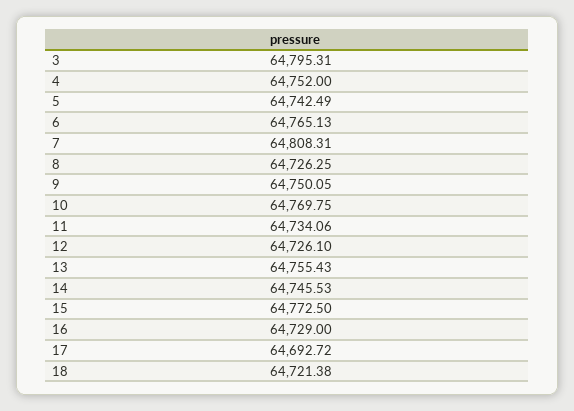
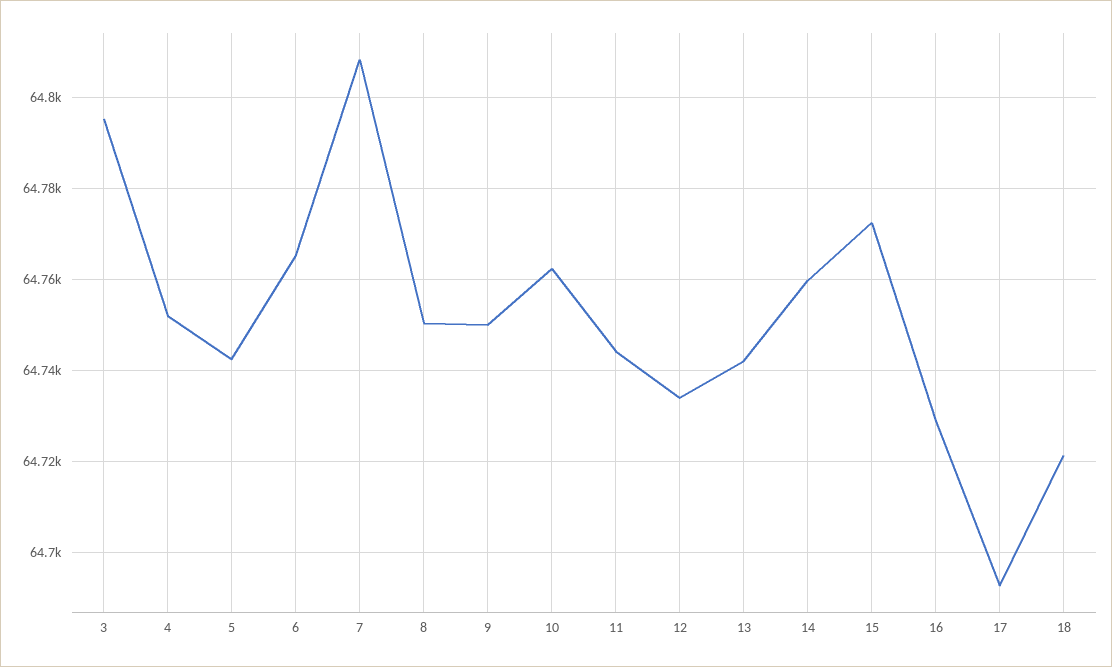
  {
    "3": 64795.31,
    "4": 64752,
    "5": 64742.49,
    "6": 64765.13,
    "7": 64808.31,
-   "8": 64726.25,
+   "8": 64750,
    "9": 64750.05,
-   "10": 64769.75,
+   "10": 64762,
-   "11": 64734.06,
+   "11": 64744,
-   "12": 64726.1,
+   "12": 64734,
-   "13": 64755.43,
+   "13": 64742,
-   "14": 64745.53,
+   "14": 64760,
    "15": 64772.5,
    "16": 64729,
    "17": 64692.72,
    "18": 64721.38
  }

